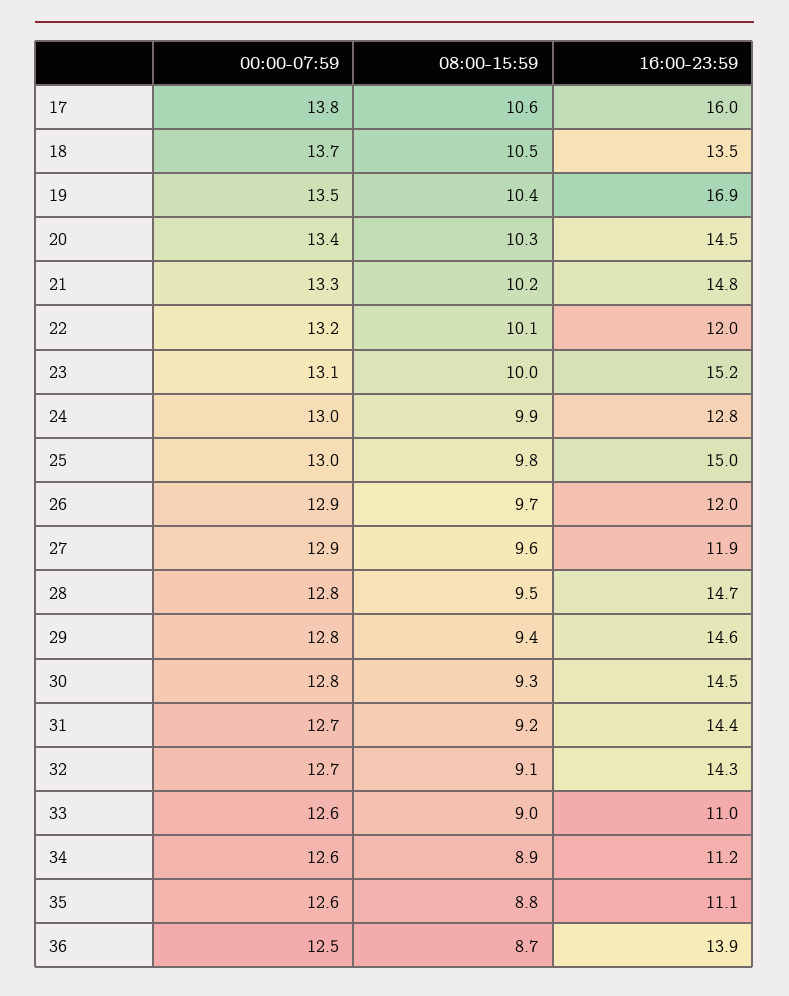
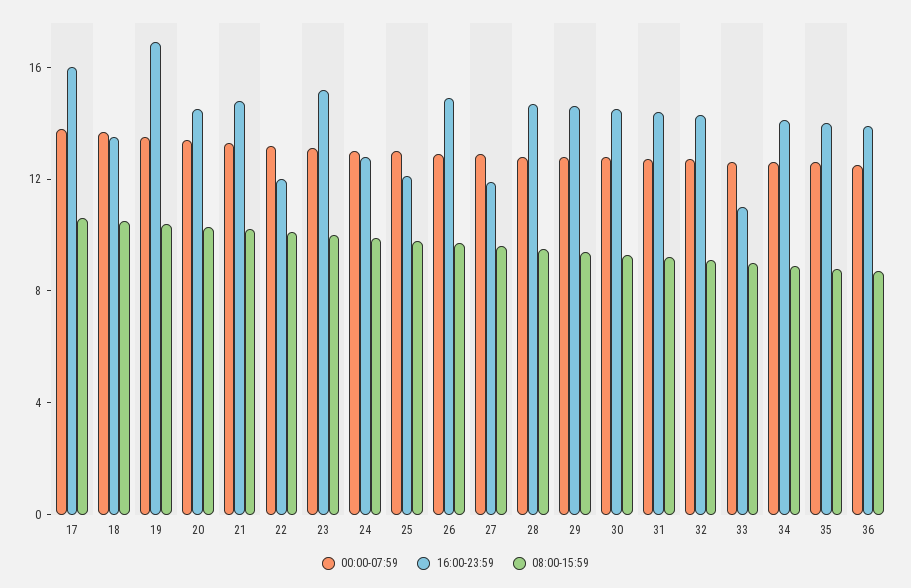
  {
    "00:00-07:59": {
      "17": 13.8,
      "18": 13.7,
      "19": 13.5,
      "20": 13.4,
      "21": 13.3,
      "22": 13.2,
      "23": 13.1,
      "24": 13,
      "25": 13,
      "26": 12.9,
      "27": 12.9,
      "28": 12.8,
      "29": 12.8,
      "30": 12.8,
      "31": 12.7,
      "32": 12.7,
      "33": 12.6,
      "34": 12.6,
      "35": 12.6,
      "36": 12.5
    },
    "08:00-15:59": {
      "17": 10.6,
      "18": 10.5,
      "19": 10.4,
      "20": 10.3,
      "21": 10.2,
      "22": 10.1,
      "23": 10,
      "24": 9.9,
      "25": 9.8,
      "26": 9.7,
      "27": 9.6,
      "28": 9.5,
      "29": 9.4,
      "30": 9.3,
      "31": 9.2,
      "32": 9.1,
      "33": 9,
      "34": 8.9,
      "35": 8.8,
      "36": 8.7
    },
    "16:00-23:59": {
      "17": 16,
      "18": 13.5,
      "19": 16.9,
      "20": 14.5,
      "21": 14.8,
      "22": 12,
      "23": 15.2,
      "24": 12.8,
-     "25": 15,
+     "25": 12,
-     "26": 12,
+     "26": 15,
      "27": 11.9,
      "28": 14.7,
      "29": 14.6,
      "30": 14.5,
      "31": 14.4,
      "32": 14.3,
      "33": 11,
-     "34": 11.2,
+     "34": 14,
-     "35": 11.1,
+     "35": 14,
      "36": 13.9
    }
  }

